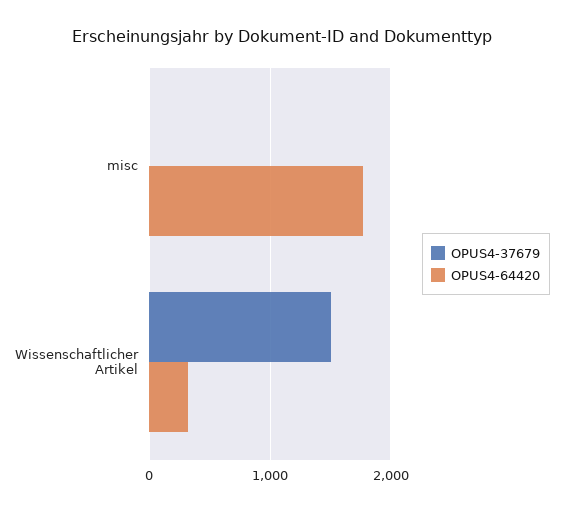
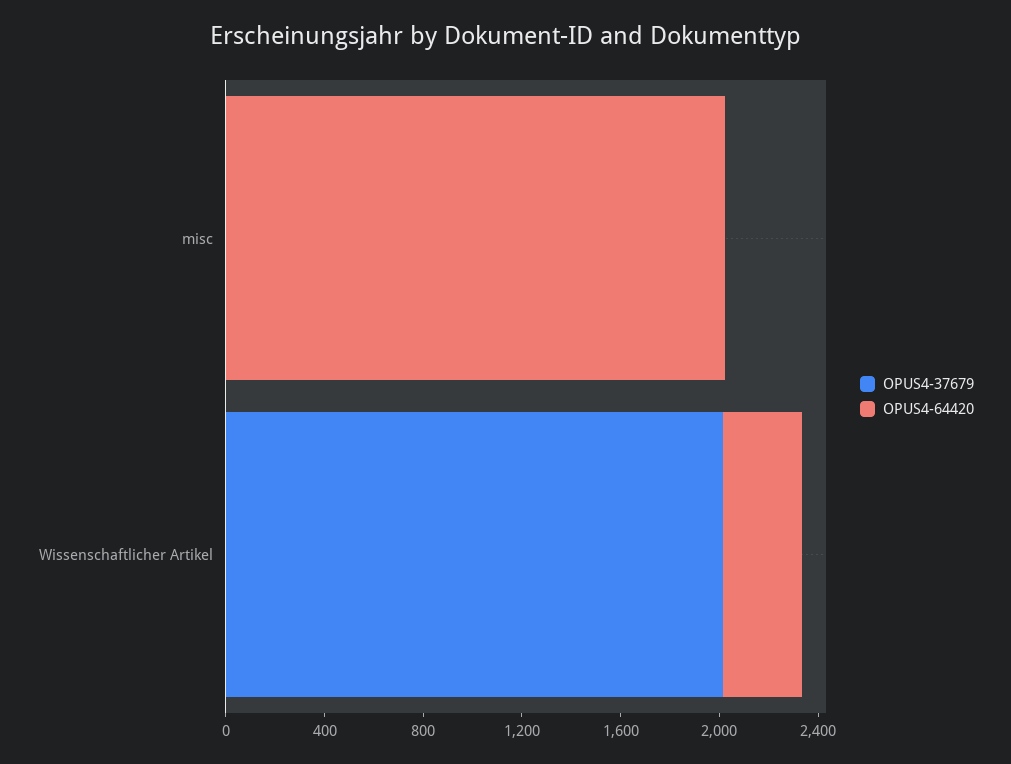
  {
    "OPUS4-37679": {
      "misc": 0,
-     "Wissenschaftlicher Artikel": 1500
+     "Wissenschaftlicher Artikel": 2000
    },
    "OPUS4-64420": {
-     "misc": 1800,
+     "misc": 2000,
      "Wissenschaftlicher Artikel": 300
    }
  }

